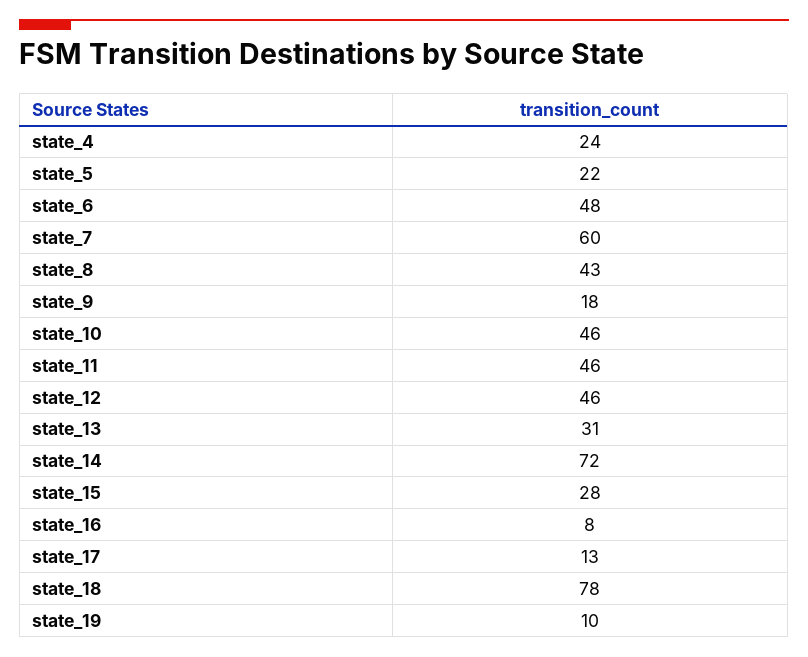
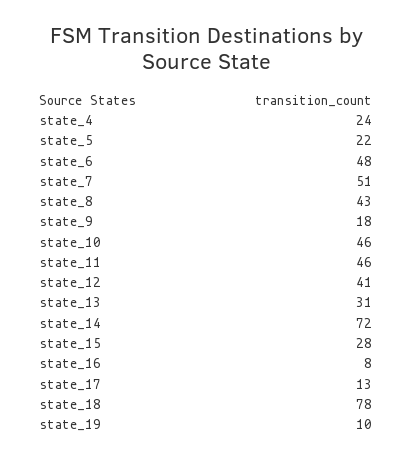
  {
    "state_4": 24,
    "state_5": 22,
    "state_6": 48,
-   "state_7": 60,
+   "state_7": 51,
    "state_8": 43,
    "state_9": 18,
    "state_10": 46,
    "state_11": 46,
-   "state_12": 46,
+   "state_12": 41,
    "state_13": 31,
    "state_14": 72,
    "state_15": 28,
    "state_16": 8,
    "state_17": 13,
    "state_18": 78,
    "state_19": 10
  }

